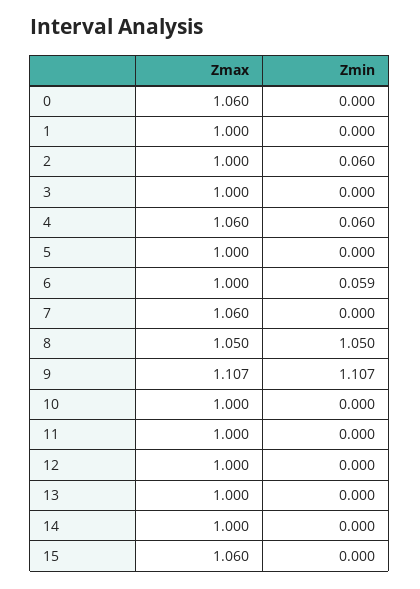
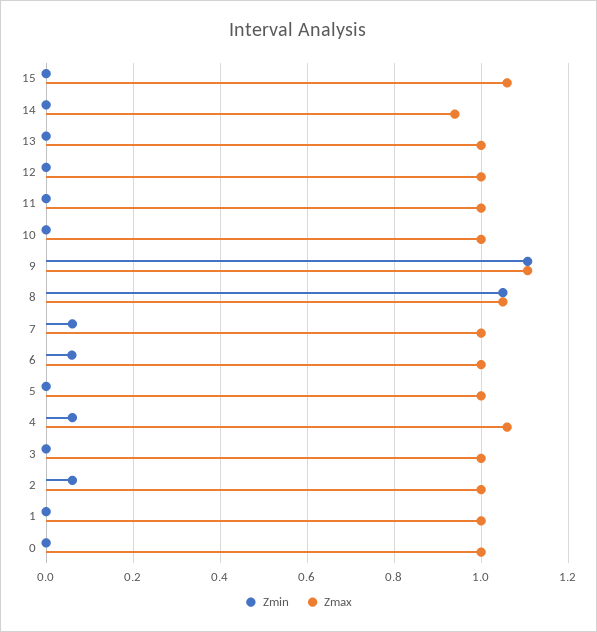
  {
    "Zmax": {
-     "0": 1.06,
+     "0": 1,
      "1": 1,
      "2": 1,
      "3": 1,
      "4": 1.06,
      "5": 1,
      "6": 1,
-     "7": 1.06,
+     "7": 1,
      "8": 1.05,
      "9": 1.107,
      "10": 1,
      "11": 1,
      "12": 1,
      "13": 1,
-     "14": 1,
+     "14": 0.94,
      "15": 1.06
    },
    "Zmin": {
      "0": 0,
      "1": 0,
      "2": 0.06,
      "3": 0,
      "4": 0.06,
      "5": 0,
      "6": 0.059,
-     "7": 0,
+     "7": 0.06,
      "8": 1.05,
      "9": 1.107,
      "10": 0,
      "11": 0,
      "12": 0,
      "13": 0,
      "14": 0,
      "15": 0
    }
  }

